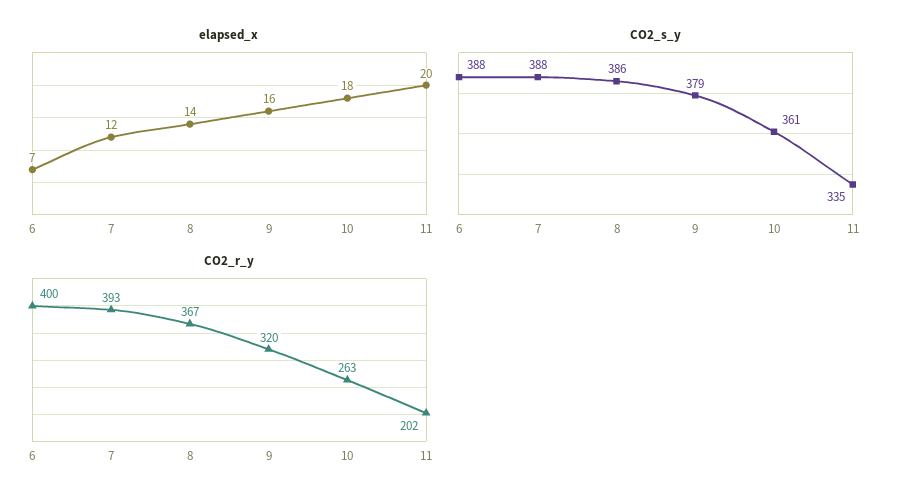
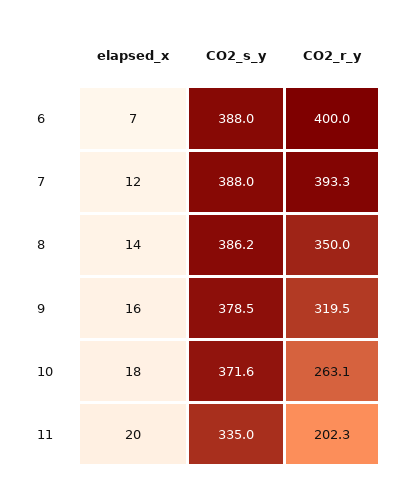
  {
    "elapsed_x": {
      "6": 7,
      "7": 12,
      "8": 14,
      "9": 16,
      "10": 18,
      "11": 20
    },
    "CO2_s_y": {
      "6": 388,
      "7": 388,
      "8": 386.2,
      "9": 378.5,
-     "10": 361,
+     "10": 371.6,
      "11": 335
    },
    "CO2_r_y": {
      "6": 400,
      "7": 393.3,
-     "8": 367,
+     "8": 350,
      "9": 319.5,
      "10": 263.1,
      "11": 202.3
    }
  }

